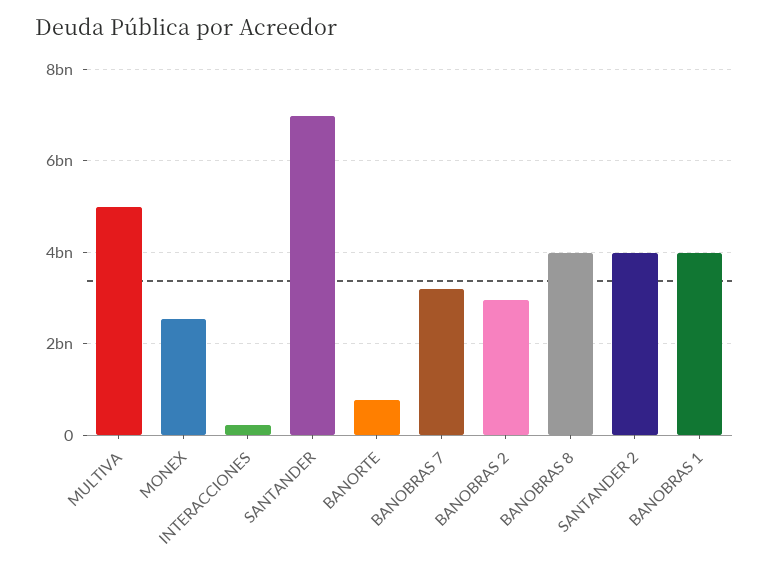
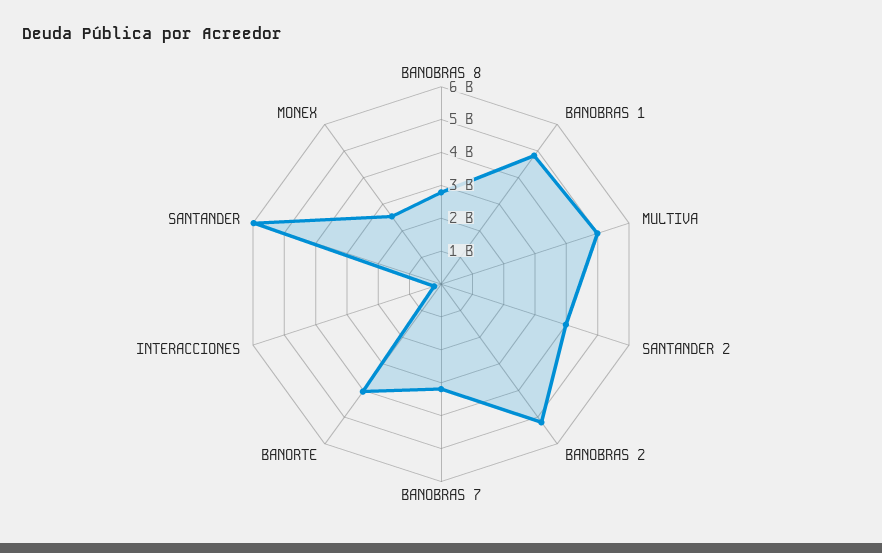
  {
    "MULTIVA": 5000000000,
    "MONEX": 2600000000,
    "INTERACCIONES": 200000000,
-   "SANTANDER": 7000000000,
+   "SANTANDER": 6000000000,
-   "BANORTE": 800000000,
+   "BANORTE": 4000000000,
    "BANOBRAS 7": 3200000000,
-   "BANOBRAS 2": 3000000000,
+   "BANOBRAS 2": 5250000000,
-   "BANOBRAS 8": 4000000000,
+   "BANOBRAS 8": 2750000000,
    "SANTANDER 2": 4000000000,
-   "BANOBRAS 1": 4000000000
+   "BANOBRAS 1": 4750000000
  }

